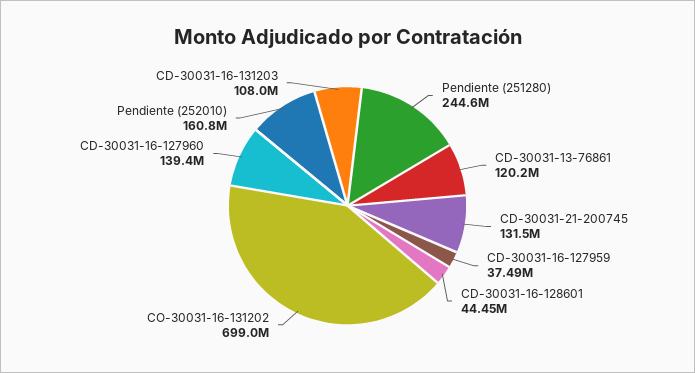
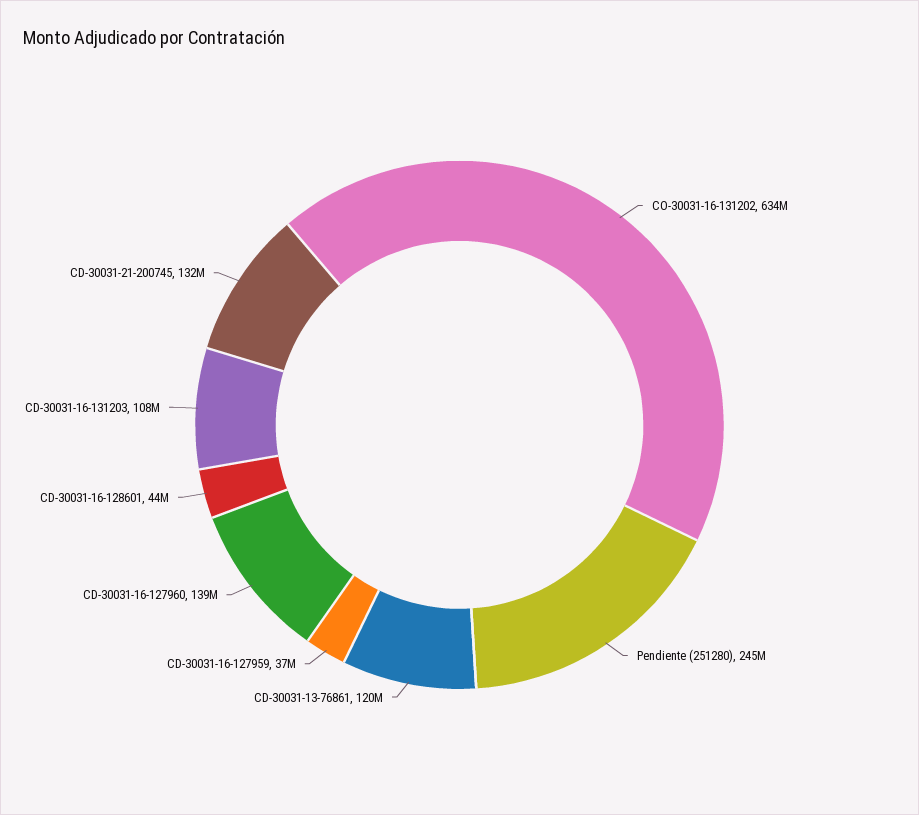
  {
    "Pendiente (251280)": 244600000,
    "CD-30031-13-76861": 120200000,
    "CD-30031-21-200745": 131500000,
    "CD-30031-16-127959": 37490000,
    "CD-30031-16-128601": 44450000,
-   "CO-30031-16-131202": 699000000,
+   "CO-30031-16-131202": 634000000,
    "CD-30031-16-127960": 139400000,
-   "Pendiente (252010)": 160800000,
    "CD-30031-16-131203": 108000000
  }

